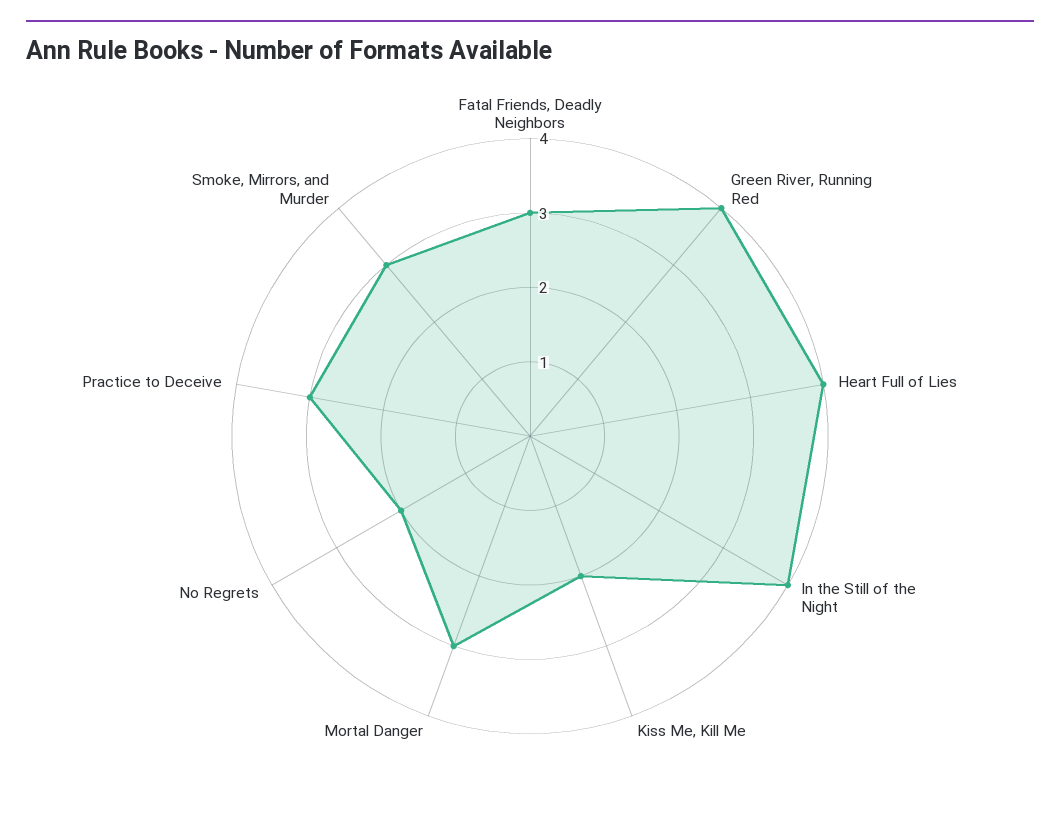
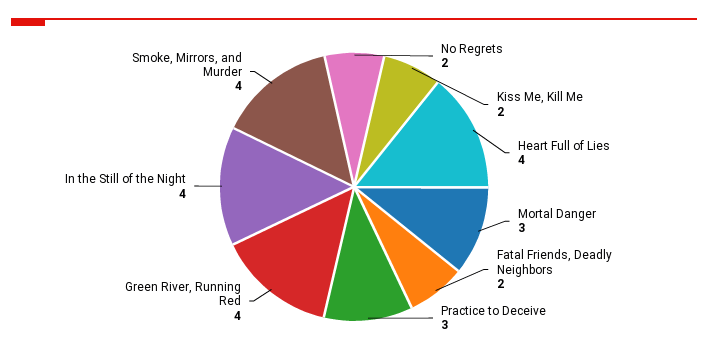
  {
-   "Fatal Friends, Deadly Neighbors": 3,
+   "Fatal Friends, Deadly Neighbors": 2,
    "Green River, Running Red": 4,
    "Heart Full of Lies": 4,
    "In the Still of the Night": 4,
    "Kiss Me, Kill Me": 2,
    "Mortal Danger": 3,
    "No Regrets": 2,
    "Practice to Deceive": 3,
-   "Smoke, Mirrors, and Murder": 3
+   "Smoke, Mirrors, and Murder": 4
  }

